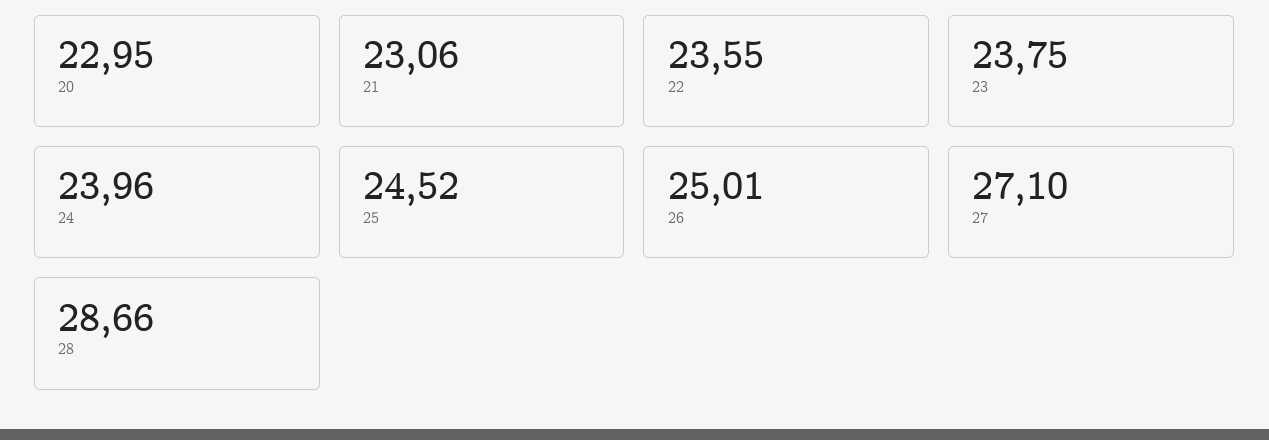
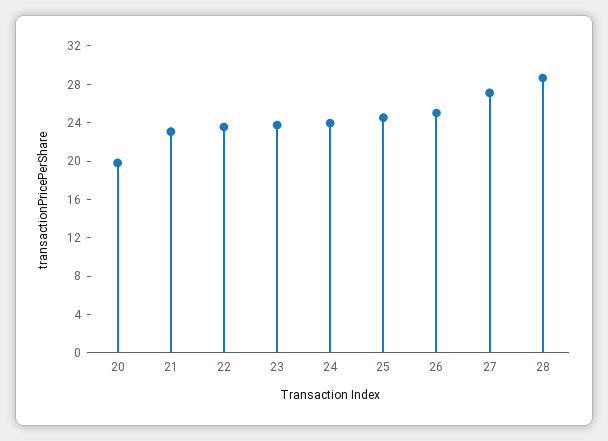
  {
-   "20": 22.95,
+   "20": 20,
    "21": 23.06,
    "22": 23.55,
    "23": 23.75,
    "24": 23.96,
    "25": 24.52,
    "26": 25.01,
    "27": 27.1,
    "28": 28.66
  }

